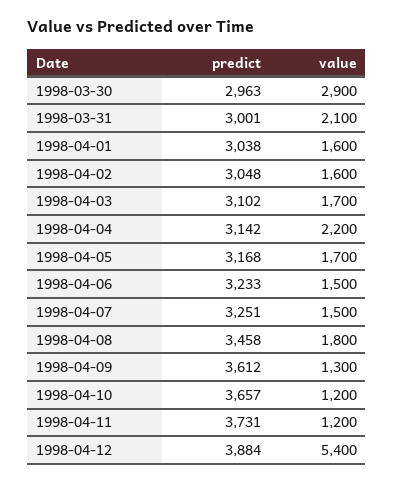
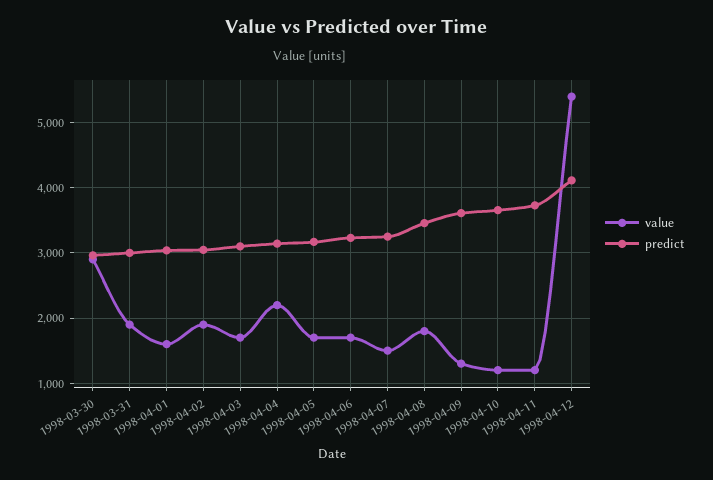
  {
    "predict": {
      "1998-03-30": 2963,
      "1998-03-31": 3001,
      "1998-04-01": 3038,
      "1998-04-02": 3048,
      "1998-04-03": 3102,
      "1998-04-04": 3142,
      "1998-04-05": 3168,
      "1998-04-06": 3233,
      "1998-04-07": 3251,
      "1998-04-08": 3458,
      "1998-04-09": 3612,
      "1998-04-10": 3657,
      "1998-04-11": 3731,
-     "1998-04-12": 3884
+     "1998-04-12": 4100
    },
    "value": {
      "1998-03-30": 2900,
-     "1998-03-31": 2100,
+     "1998-03-31": 1900,
      "1998-04-01": 1600,
-     "1998-04-02": 1600,
+     "1998-04-02": 1900,
      "1998-04-03": 1700,
      "1998-04-04": 2200,
      "1998-04-05": 1700,
-     "1998-04-06": 1500,
+     "1998-04-06": 1700,
      "1998-04-07": 1500,
      "1998-04-08": 1800,
      "1998-04-09": 1300,
      "1998-04-10": 1200,
      "1998-04-11": 1200,
      "1998-04-12": 5400
    }
  }

